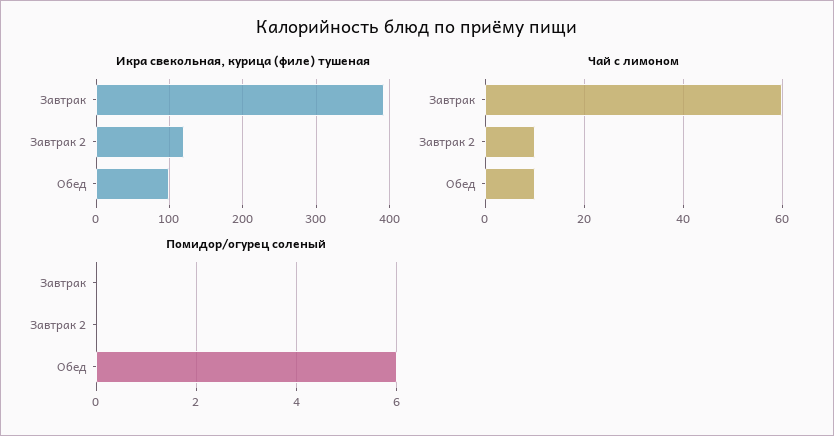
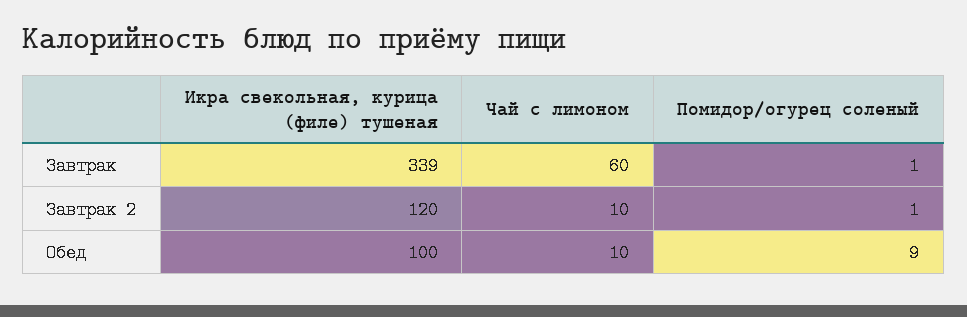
  {
    "Икра свекольная, курица (филе) тушеная": {
-     "Завтрак": 390,
+     "Завтрак": 339,
      "Завтрак 2": 120,
      "Обед": 100
    },
    "Чай с лимоном": {
      "Завтрак": 60,
      "Завтрак 2": 10,
      "Обед": 10
    },
    "Помидор/огурец соленый": {
-     "Завтрак": 0,
+     "Завтрак": 1,
-     "Завтрак 2": 0,
+     "Завтрак 2": 1,
-     "Обед": 6
+     "Обед": 9
    }
  }

